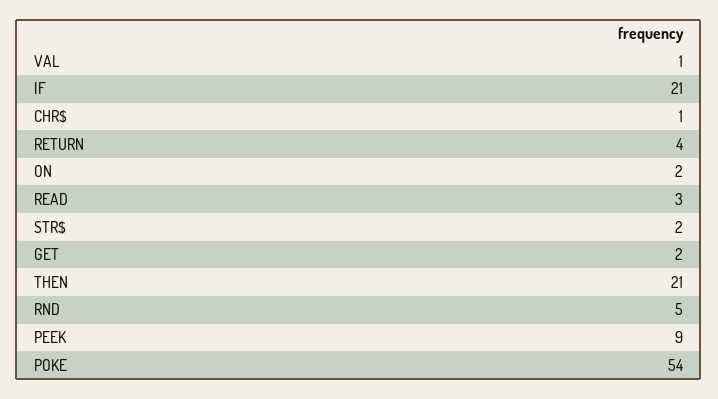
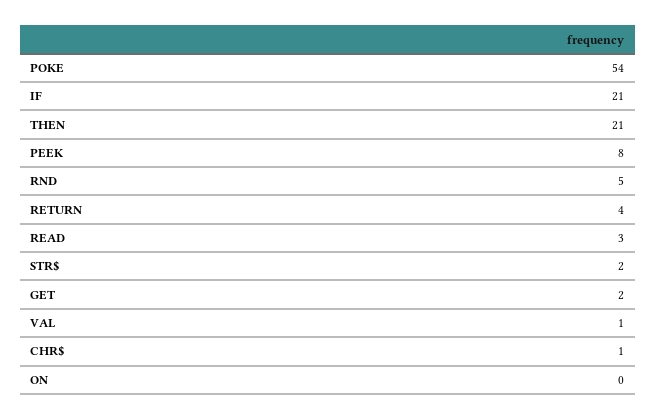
  {
    "VAL": 1,
    "IF": 21,
    "CHR$": 1,
    "RETURN": 4,
-   "ON": 2,
+   "ON": 0,
    "READ": 3,
    "STR$": 2,
    "GET": 2,
    "THEN": 21,
    "RND": 5,
-   "PEEK": 9,
+   "PEEK": 8,
    "POKE": 54
  }

